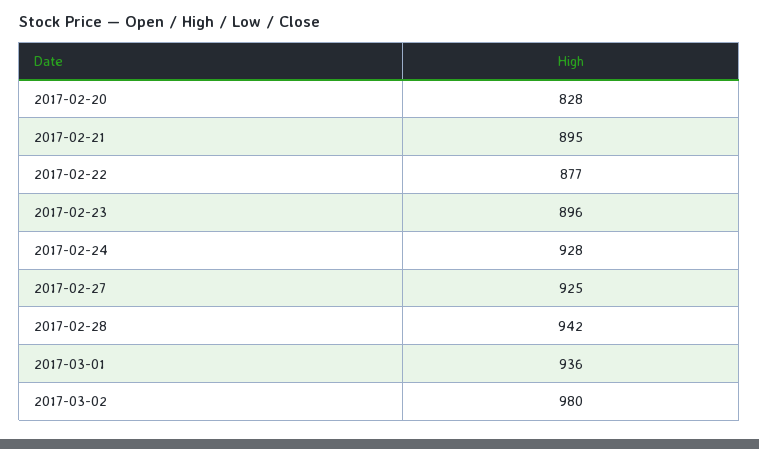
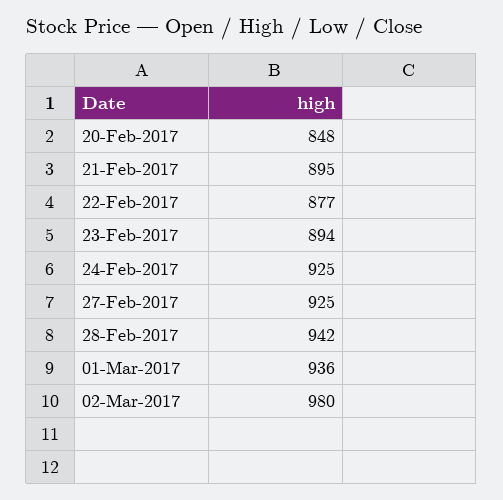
  {
-   "2017-02-20": 828,
+   "2017-02-20": 848,
    "2017-02-21": 895,
    "2017-02-22": 877,
-   "2017-02-23": 896,
+   "2017-02-23": 894,
-   "2017-02-24": 928,
+   "2017-02-24": 925,
    "2017-02-27": 925,
    "2017-02-28": 942,
    "2017-03-01": 936,
    "2017-03-02": 980
  }

